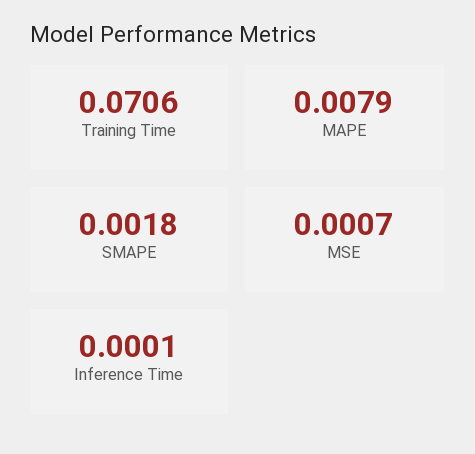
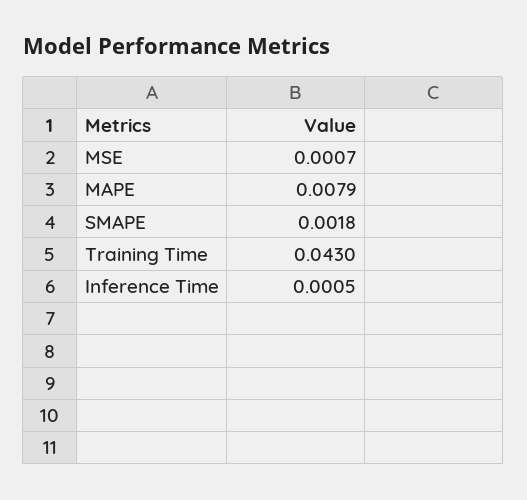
  {
-   "Training Time": 0.0706,
+   "Training Time": 0.043,
    "MAPE": 0.0079,
    "SMAPE": 0.0018,
    "MSE": 0.0007,
-   "Inference Time": 0.0001
+   "Inference Time": 0.0005
  }

